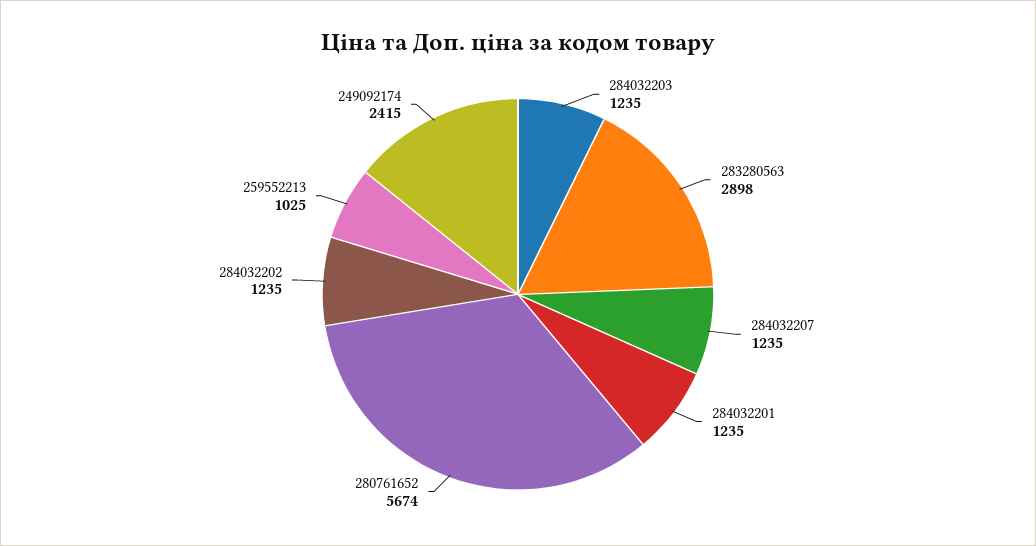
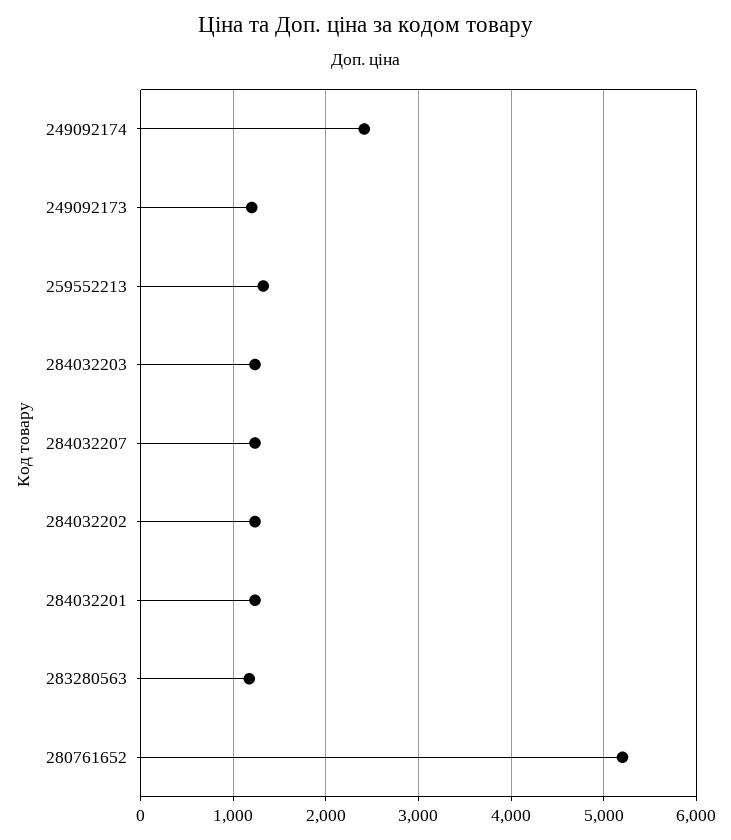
  {
    "284032203": 1235,
-   "283280563": 2898,
+   "283280563": 1200,
    "284032207": 1235,
    "284032201": 1235,
-   "280761652": 5674,
+   "280761652": 5200,
    "284032202": 1235,
-   "259552213": 1025,
+   "259552213": 1300,
-   "249092174": 2415
+   "249092174": 2415,
+   "249092173": 1200
  }

